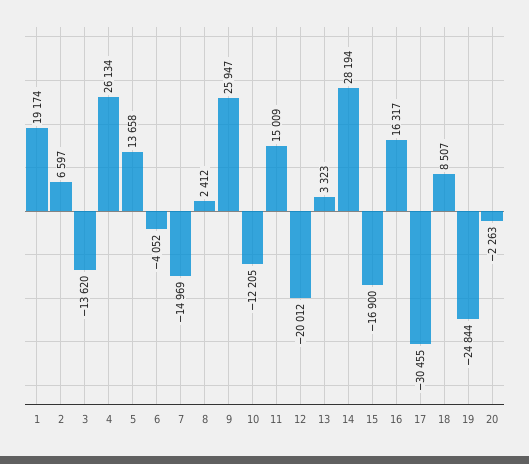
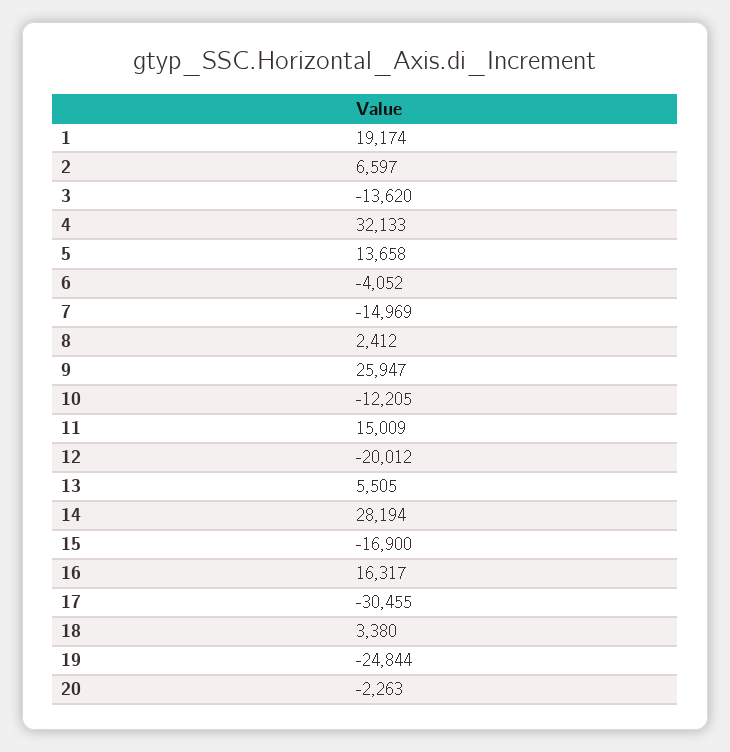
  {
    "1": 19174,
    "2": 6597,
    "3": -13620,
-   "4": 26134,
+   "4": 32133,
    "5": 13658,
    "6": -4052,
    "7": -14969,
    "8": 2412,
    "9": 25947,
    "10": -12205,
    "11": 15009,
    "12": -20012,
-   "13": 3323,
+   "13": 5505,
    "14": 28194,
    "15": -16900,
    "16": 16317,
    "17": -30455,
-   "18": 8507,
+   "18": 3380,
    "19": -24844,
    "20": -2263
  }

